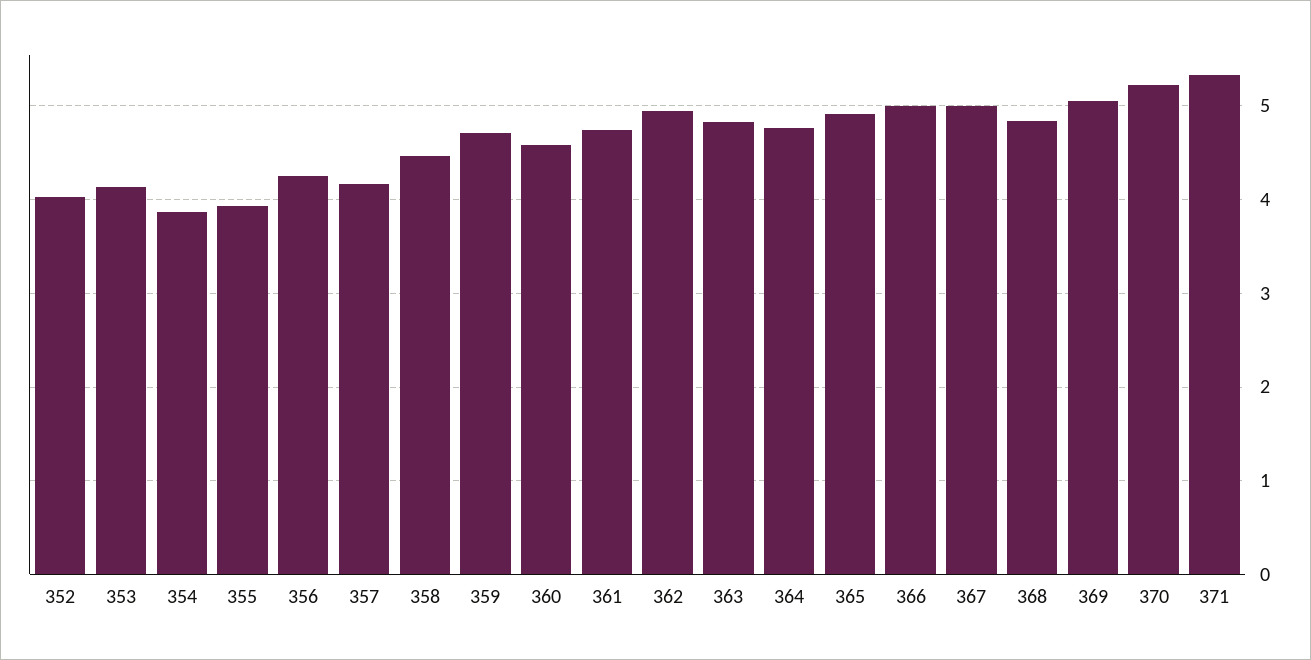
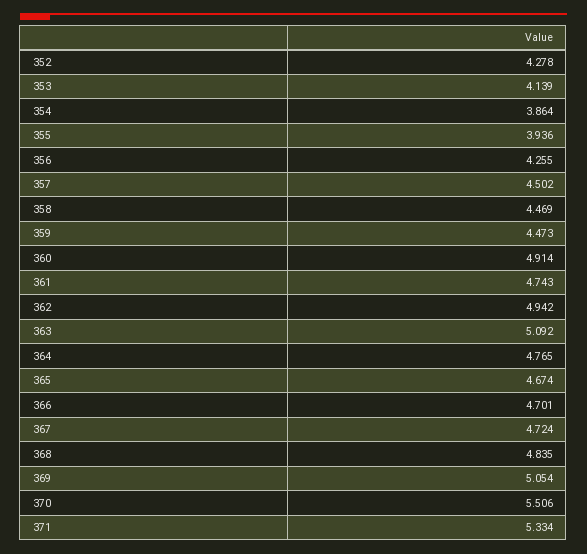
  {
-   "352": 4,
+   "352": 4.278,
    "353": 4.139,
    "354": 3.864,
    "355": 3.936,
    "356": 4.255,
-   "357": 4.2,
+   "357": 4.502,
    "358": 4.469,
-   "359": 4.7,
+   "359": 4.473,
-   "360": 4.6,
+   "360": 4.914,
    "361": 4.743,
    "362": 4.942,
-   "363": 4.8,
+   "363": 5.092,
    "364": 4.765,
-   "365": 4.9,
+   "365": 4.674,
-   "366": 5,
+   "366": 4.701,
-   "367": 5,
+   "367": 4.724,
    "368": 4.835,
    "369": 5.054,
-   "370": 5.2,
+   "370": 5.506,
    "371": 5.334
  }

